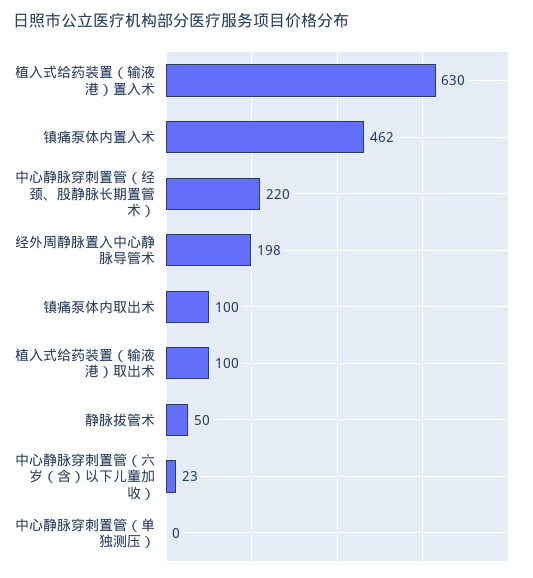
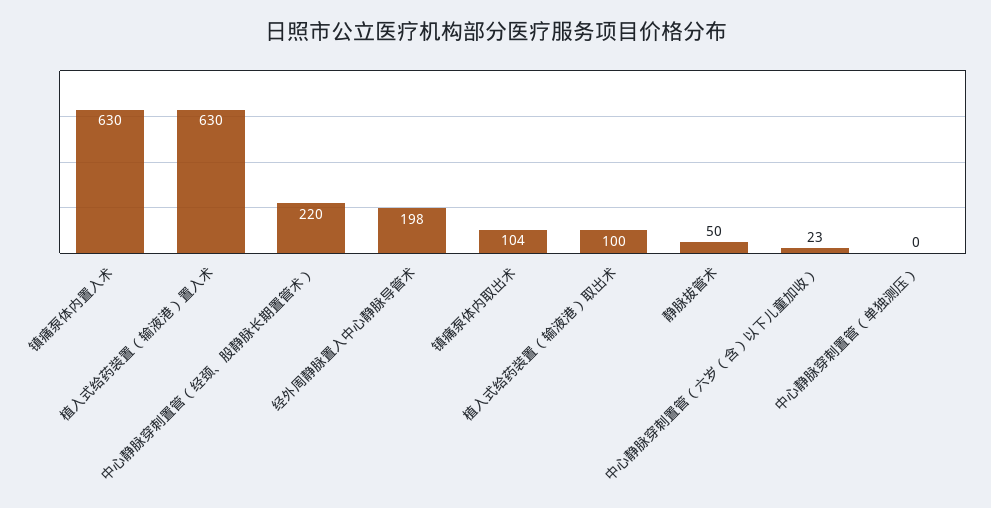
  {
    "植入式给药装置（输液港）置入术": 630,
-   "镇痛泵体内置入术": 462,
+   "镇痛泵体内置入术": 630,
    "中心静脉穿刺置管（经颈、股静脉长期置管术）": 220,
    "经外周静脉置入中心静脉导管术": 198,
-   "镇痛泵体内取出术": 100,
+   "镇痛泵体内取出术": 104,
    "植入式给药装置（输液港）取出术": 100,
    "静脉拔管术": 50,
    "中心静脉穿刺置管（六岁（含）以下儿童加收）": 23,
    "中心静脉穿刺置管（单独测压）": 0
  }

